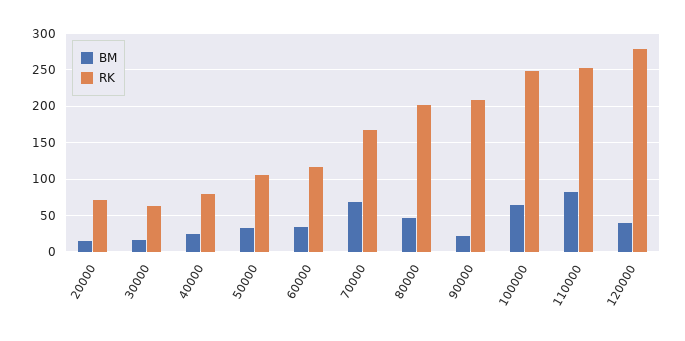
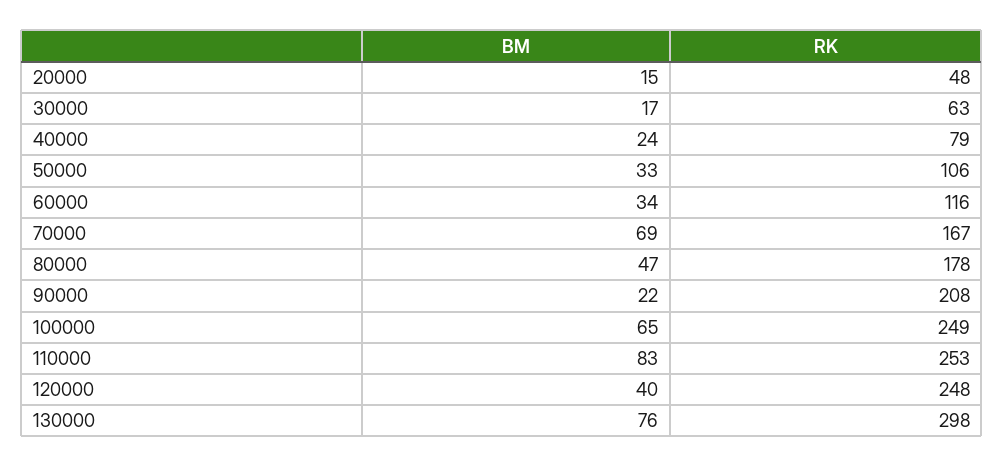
  {
    "BM": {
      "20000": 15,
      "30000": 17,
      "40000": 24,
      "50000": 33,
      "60000": 34,
      "70000": 69,
      "80000": 47,
      "90000": 22,
      "100000": 65,
      "110000": 83,
-     "120000": 40
+     "120000": 40,
+     "130000": 76
    },
    "RK": {
-     "20000": 70,
+     "20000": 48,
      "30000": 63,
      "40000": 79,
      "50000": 106,
      "60000": 116,
      "70000": 167,
-     "80000": 200,
+     "80000": 178,
      "90000": 208,
      "100000": 249,
      "110000": 253,
-     "120000": 280
+     "120000": 248,
+     "130000": 298
    }
  }

